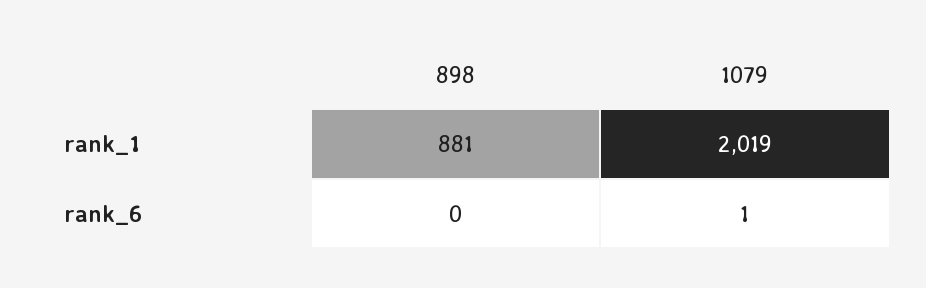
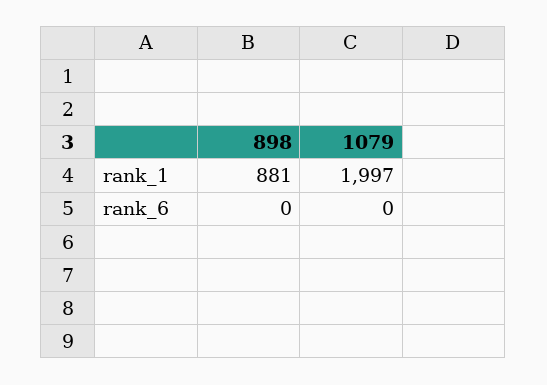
  {
    "898": {
      "rank_1": 881,
      "rank_6": 0
    },
    "1079": {
-     "rank_1": 2019,
+     "rank_1": 1997,
-     "rank_6": 1
+     "rank_6": 0
    }
  }

